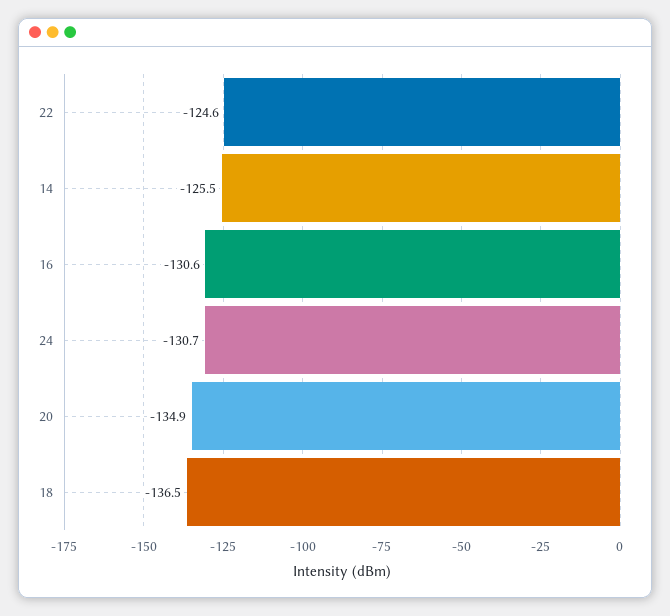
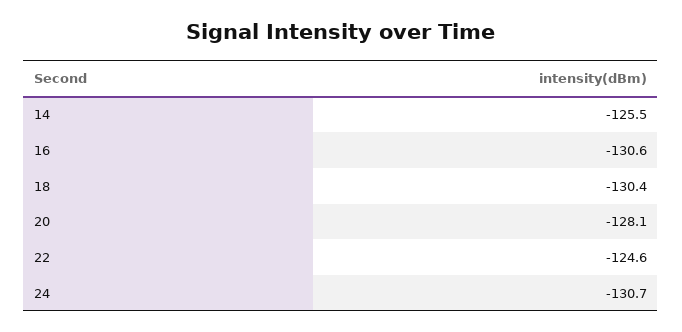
  {
    "22": -124.6,
    "14": -125.5,
    "16": -130.6,
    "24": -130.7,
-   "20": -134.9,
+   "20": -128.1,
-   "18": -136.5
+   "18": -130.4
  }

